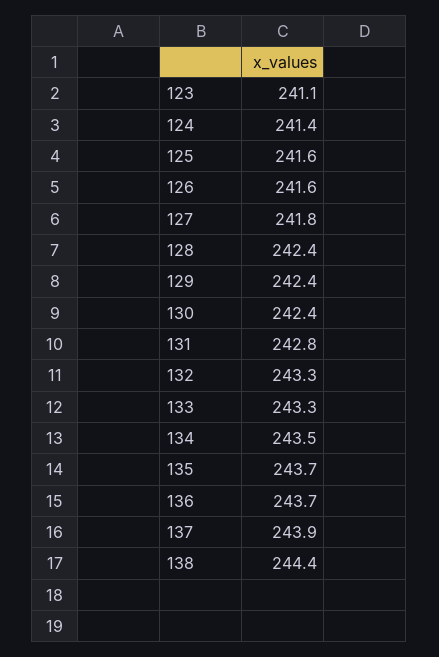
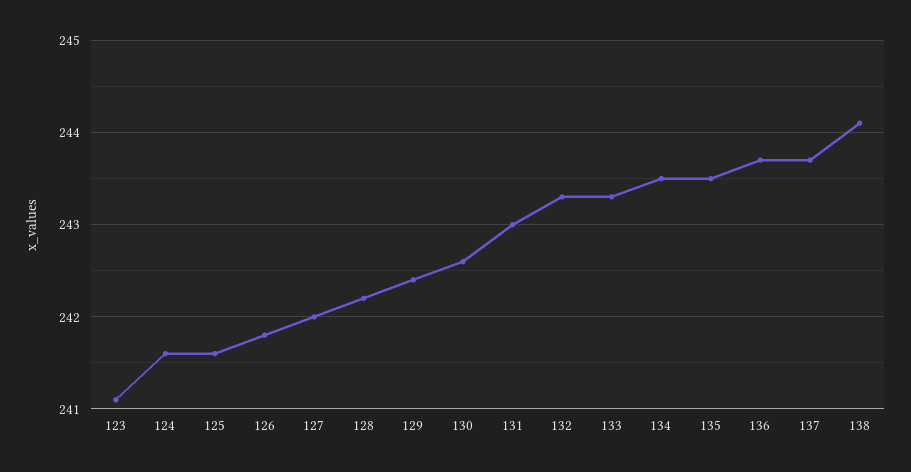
  {
    "123": 241.1,
-   "124": 241.4,
+   "124": 241.6,
    "125": 241.6,
-   "126": 241.6,
+   "126": 241.8,
-   "127": 241.8,
+   "127": 242,
-   "128": 242.4,
+   "128": 242.2,
    "129": 242.4,
-   "130": 242.4,
+   "130": 242.6,
-   "131": 242.8,
+   "131": 243,
    "132": 243.3,
    "133": 243.3,
    "134": 243.5,
-   "135": 243.7,
+   "135": 243.5,
    "136": 243.7,
-   "137": 243.9,
+   "137": 243.7,
-   "138": 244.4
+   "138": 244.1
  }

